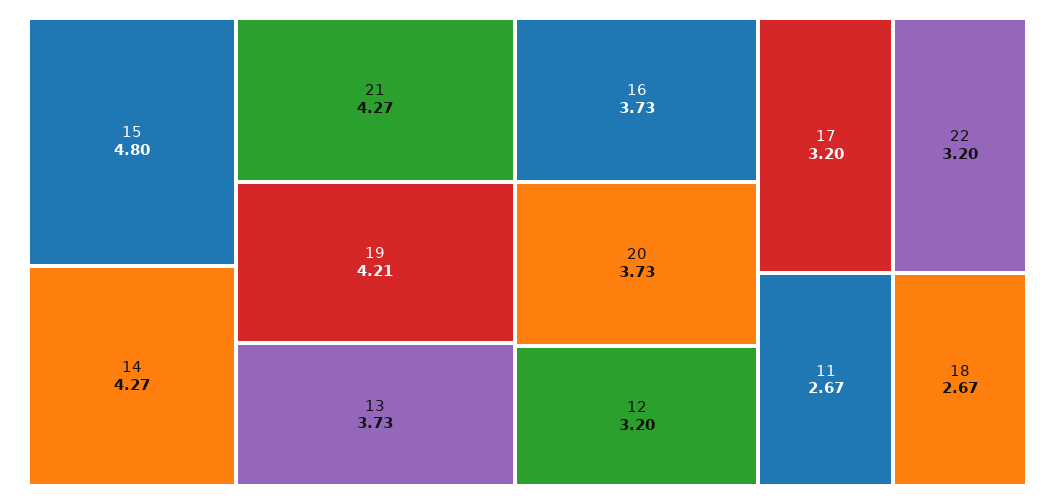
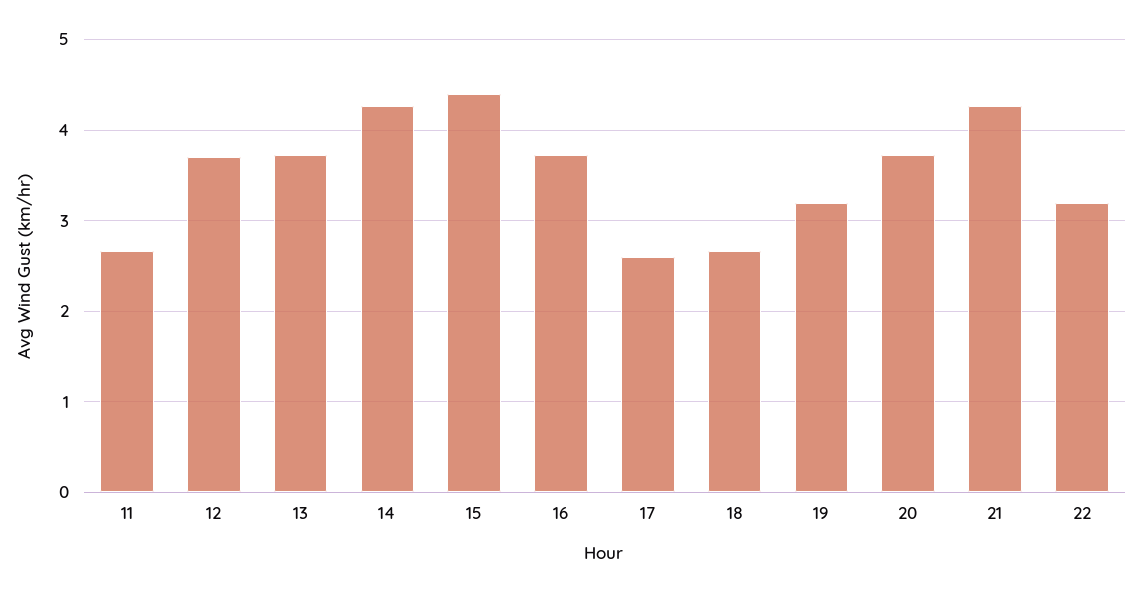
  {
-   "15": 4.8,
+   "15": 4.4,
    "14": 4.27,
    "21": 4.27,
-   "19": 4.21,
+   "19": 3.2,
    "13": 3.73,
    "16": 3.73,
    "20": 3.73,
-   "12": 3.2,
+   "12": 3.7,
-   "17": 3.2,
+   "17": 2.6,
    "22": 3.2,
    "11": 2.67,
    "18": 2.67
  }

